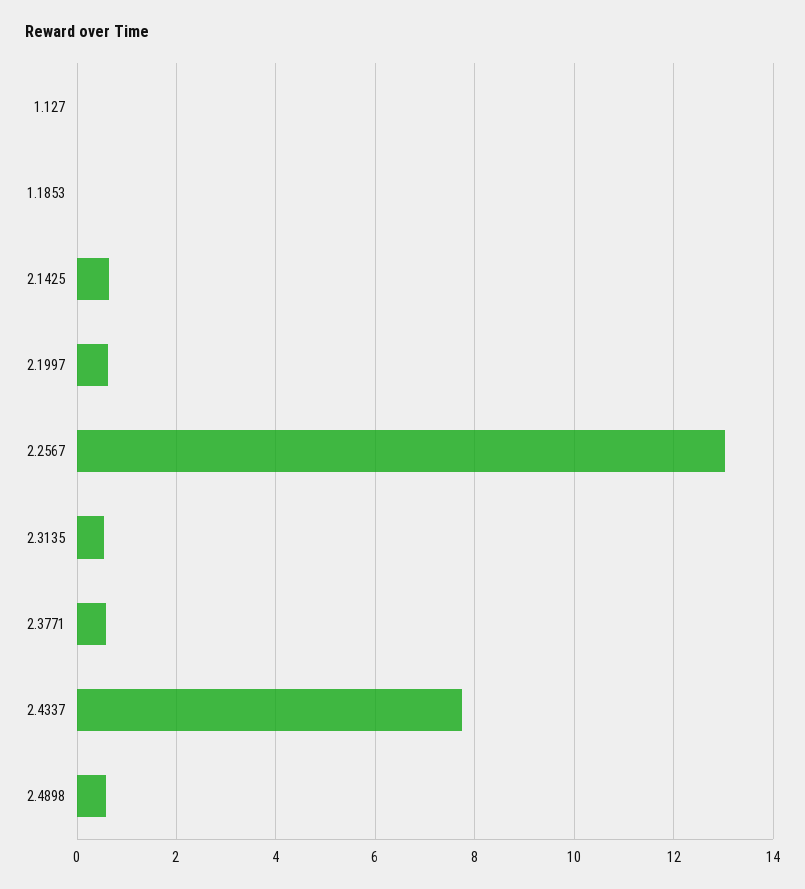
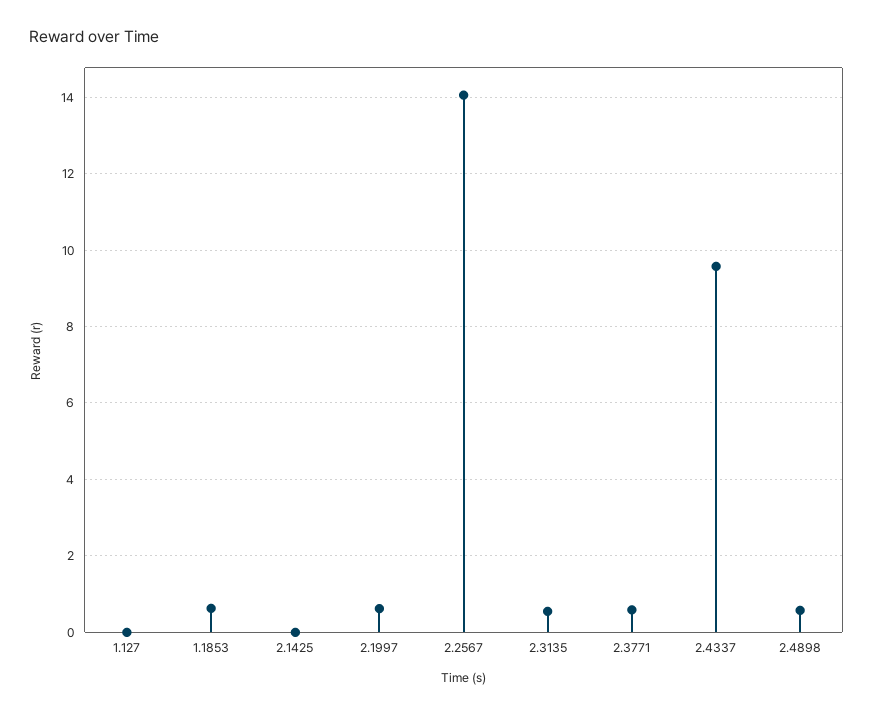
  {
    "1.127": 0,
-   "1.1853": 0,
+   "1.1853": 0.6,
-   "2.1425": 0.6,
+   "2.1425": 0,
    "2.1997": 0.6,
-   "2.2567": 13,
+   "2.2567": 14,
    "2.3135": 0.6,
    "2.3771": 0.6,
-   "2.4337": 7.8,
+   "2.4337": 9.6,
    "2.4898": 0.6
  }

